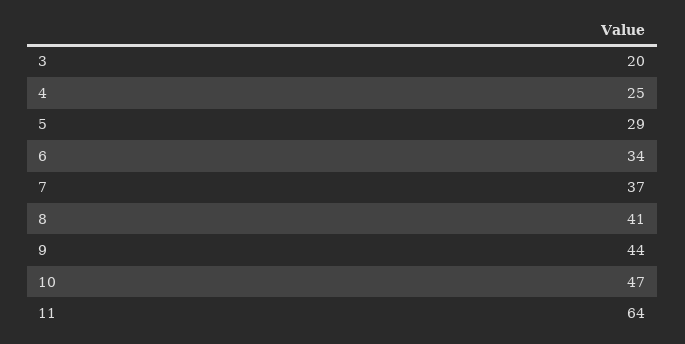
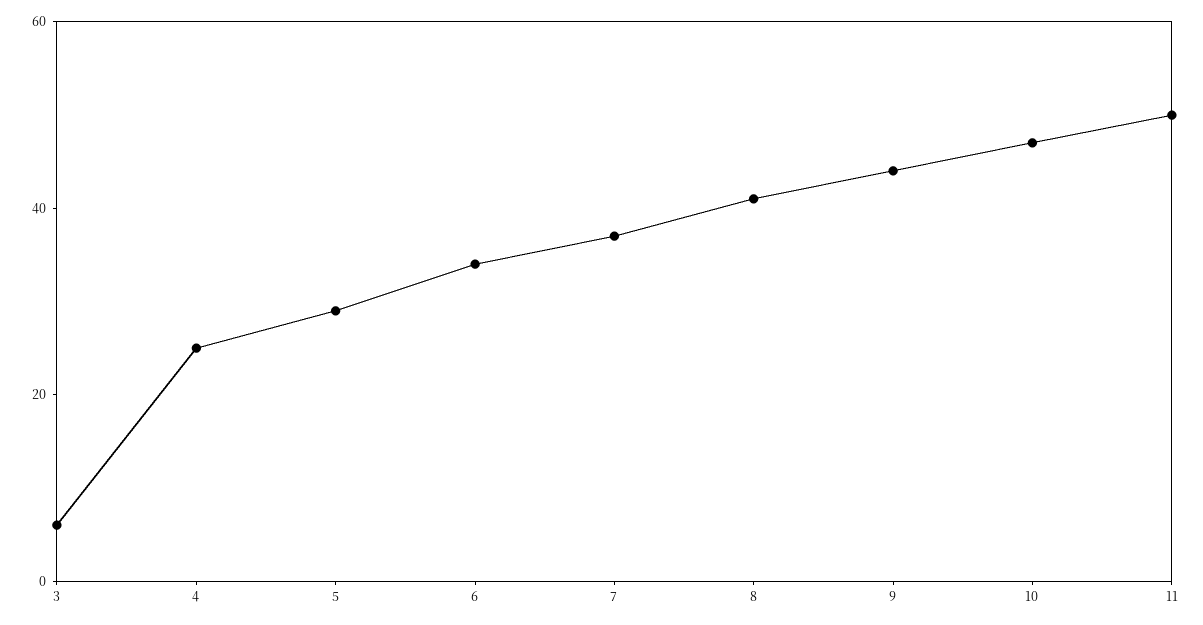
  {
-   "3": 20,
+   "3": 5,
    "4": 25,
    "5": 29,
    "6": 34,
    "7": 37,
    "8": 41,
    "9": 44,
    "10": 47,
-   "11": 64
+   "11": 50
  }

